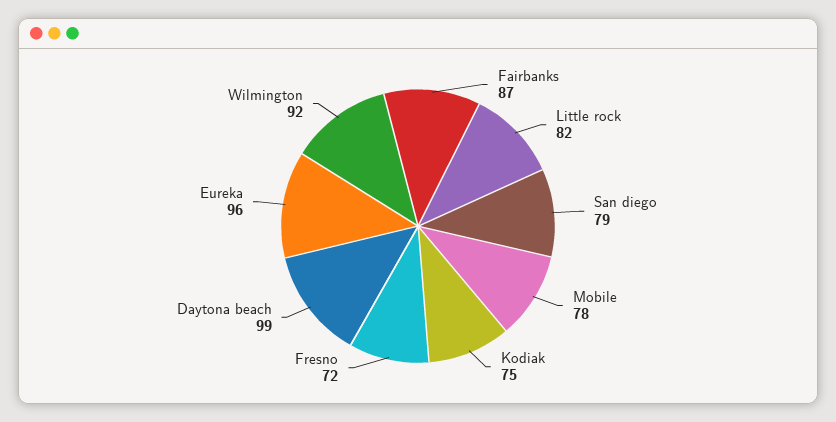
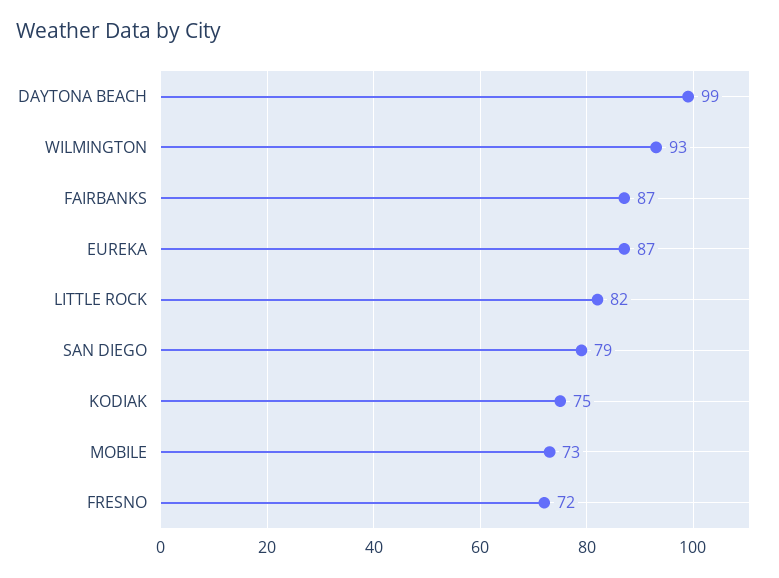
  {
    "Fairbanks": 87,
    "Little rock": 82,
    "San diego": 79,
-   "Mobile": 78,
+   "Mobile": 73,
    "Kodiak": 75,
    "Fresno": 72,
    "Daytona beach": 99,
-   "Eureka": 96,
+   "Eureka": 87,
-   "Wilmington": 92
+   "Wilmington": 93
  }

